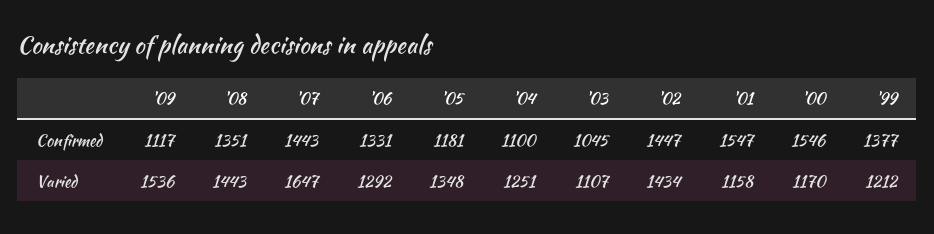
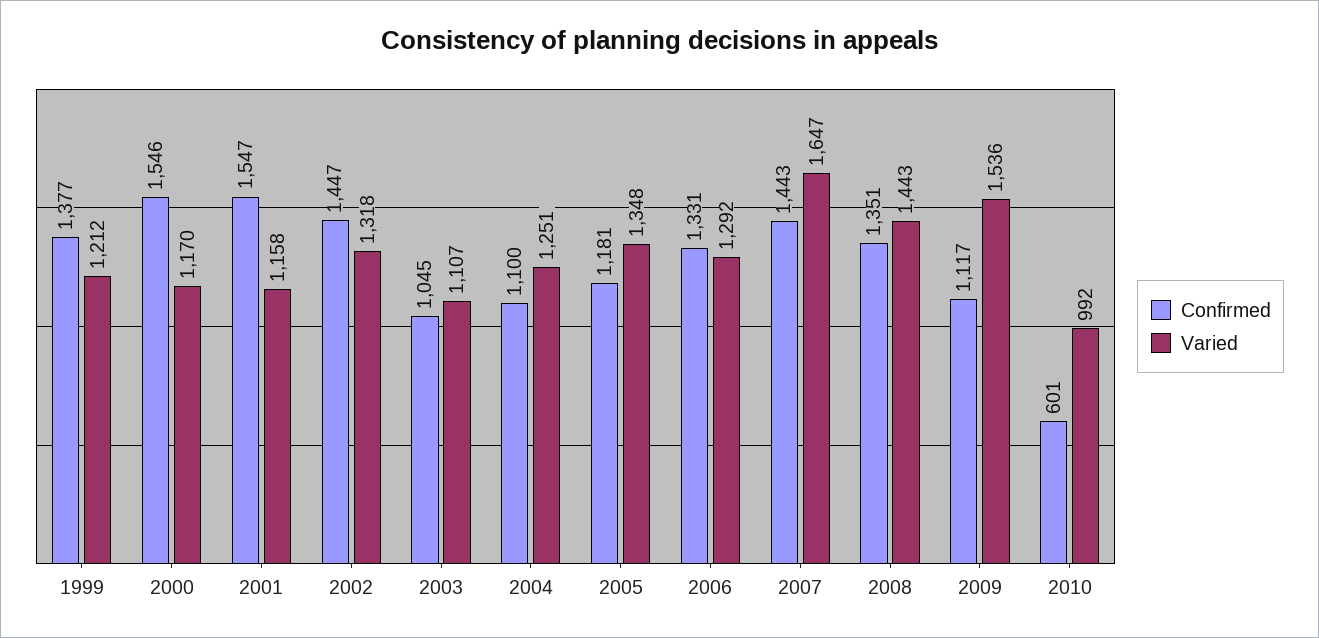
  {
    "Confirmed": {
      "'09": 1117,
      "'08": 1351,
      "'07": 1443,
      "'06": 1331,
      "'05": 1181,
      "'04": 1100,
      "'03": 1045,
      "'02": 1447,
      "'01": 1547,
      "'00": 1546,
-     "'99": 1377
+     "'99": 1377,
+     "2010": 601
    },
    "Varied": {
      "'09": 1536,
      "'08": 1443,
      "'07": 1647,
      "'06": 1292,
      "'05": 1348,
      "'04": 1251,
      "'03": 1107,
-     "'02": 1434,
+     "'02": 1318,
      "'01": 1158,
      "'00": 1170,
-     "'99": 1212
+     "'99": 1212,
+     "2010": 992
    }
  }

